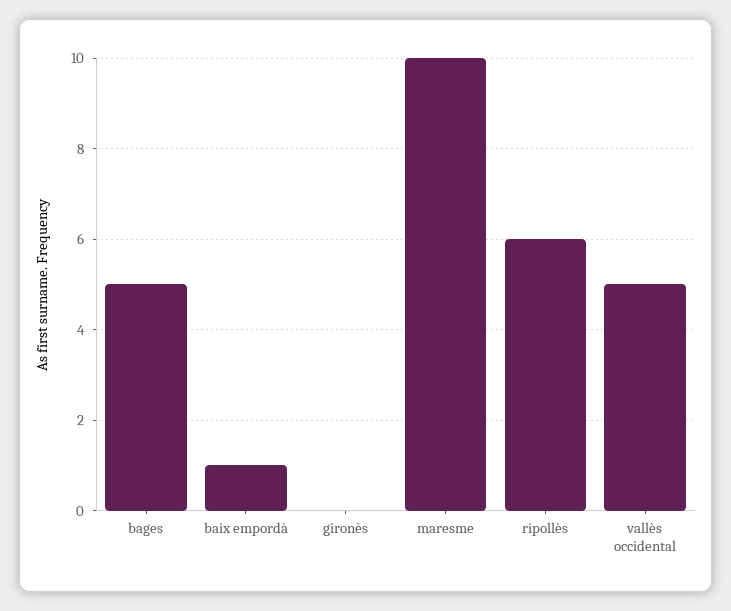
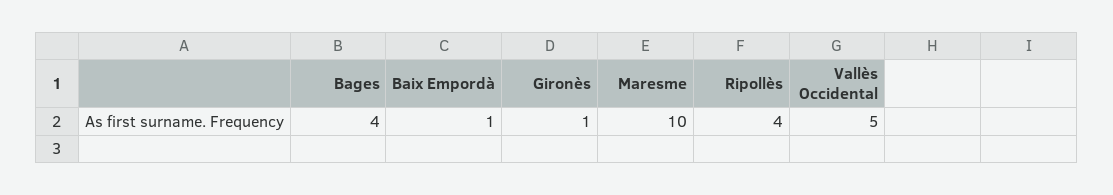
  {
-   "bages": 5,
+   "bages": 4,
    "baix empordà": 1,
-   "gironès": 0,
+   "gironès": 1,
    "maresme": 10,
-   "ripollès": 6,
+   "ripollès": 4,
    "vallès occidental": 5
  }

